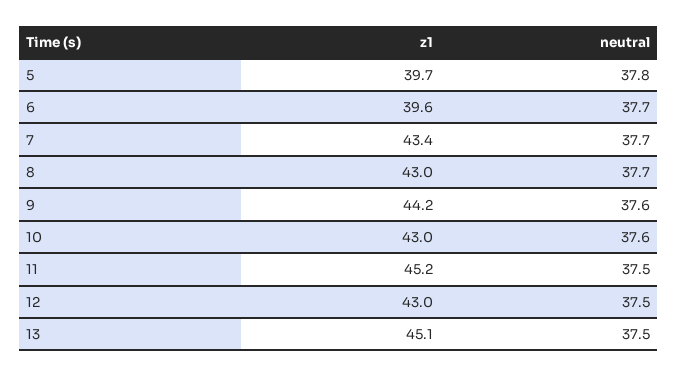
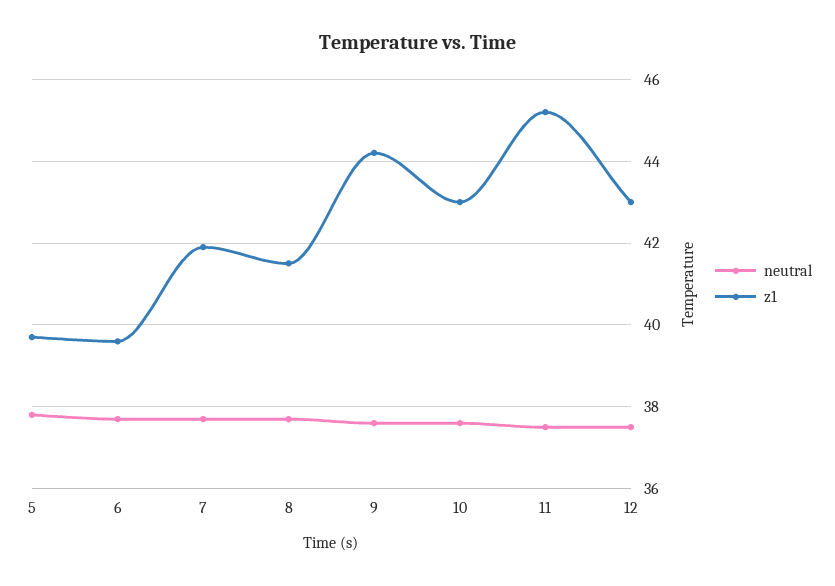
  {
    "z1": {
      "5": 39.7,
      "6": 39.6,
-     "7": 43.4,
+     "7": 42,
-     "8": 43,
+     "8": 41.5,
      "9": 44.2,
      "10": 43,
      "11": 45.2,
-     "12": 43,
+     "12": 43
-     "13": 45.1
    },
    "neutral": {
      "5": 37.8,
      "6": 37.7,
      "7": 37.7,
      "8": 37.7,
      "9": 37.6,
      "10": 37.6,
      "11": 37.5,
-     "12": 37.5,
+     "12": 37.5
-     "13": 37.5
    }
  }

